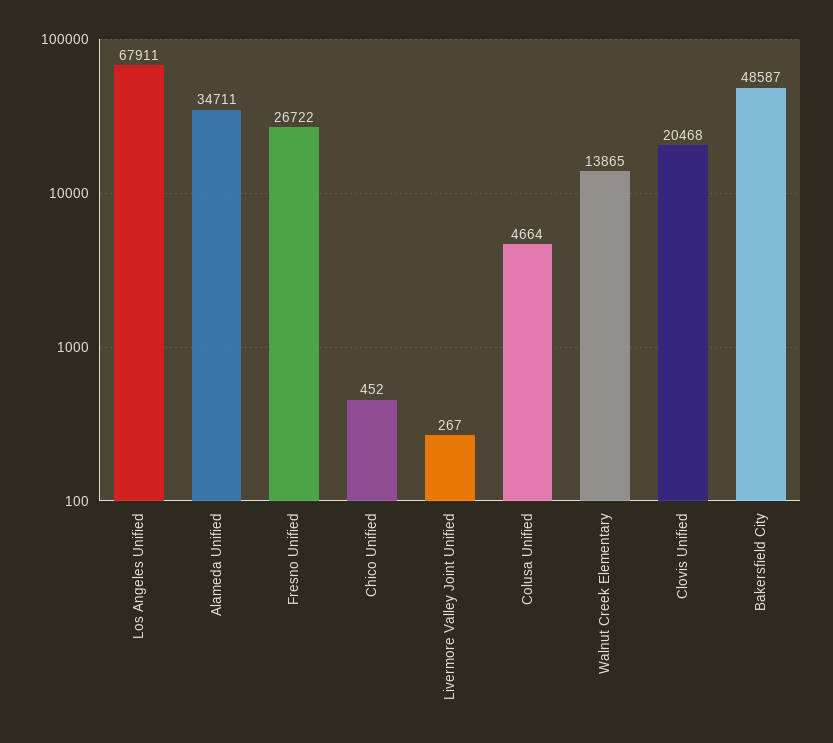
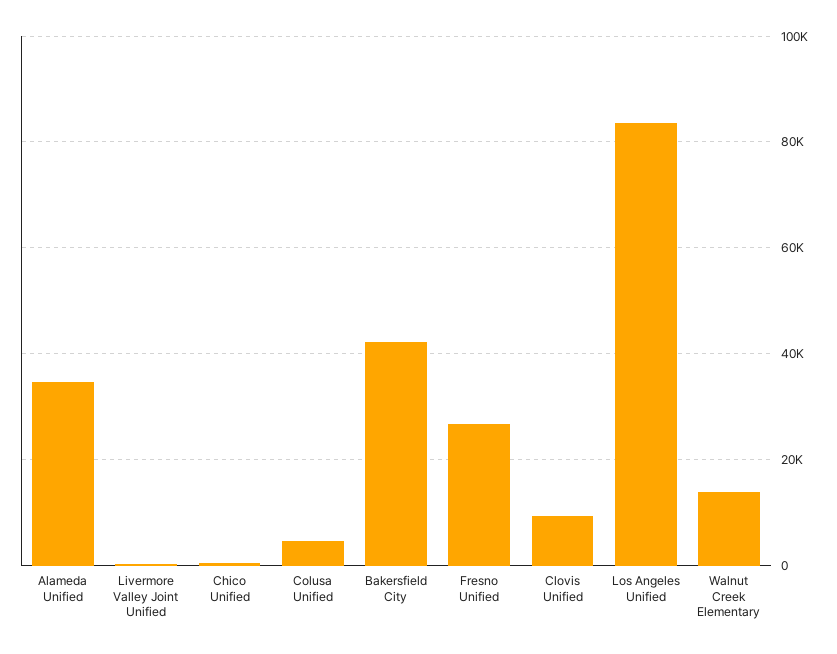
  {
-   "Los Angeles Unified": 67911,
+   "Los Angeles Unified": 84000,
    "Alameda Unified": 34711,
    "Fresno Unified": 26722,
    "Chico Unified": 452,
    "Livermore Valley Joint Unified": 267,
    "Colusa Unified": 4664,
    "Walnut Creek Elementary": 13865,
-   "Clovis Unified": 20468,
+   "Clovis Unified": 10000,
-   "Bakersfield City": 48587
+   "Bakersfield City": 42000
  }

